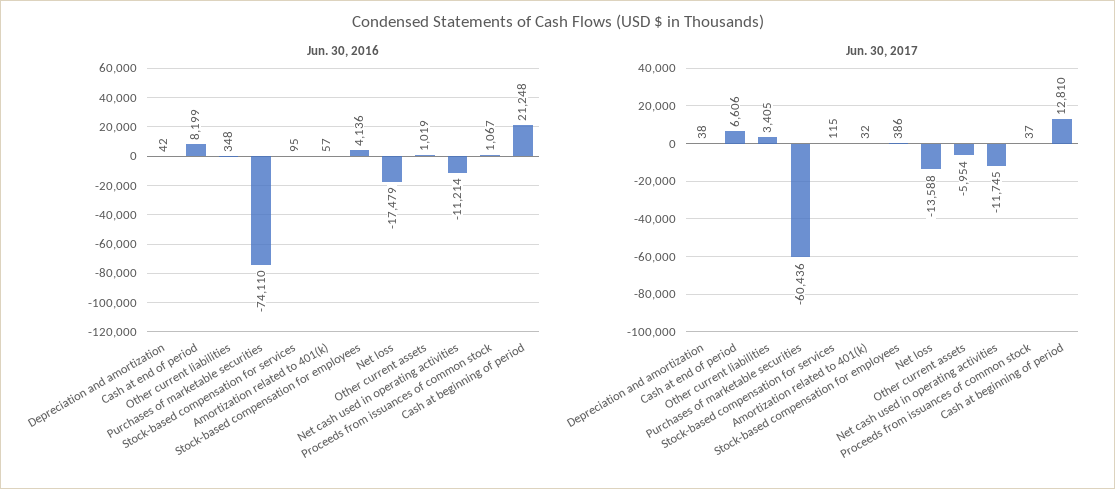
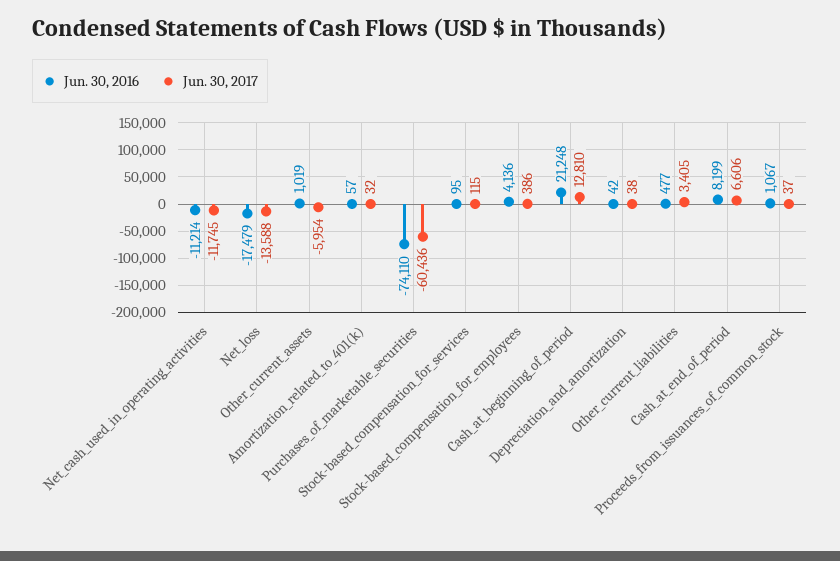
  {
    "Jun. 30, 2016": {
      "Depreciation and amortization": 42,
      "Cash at end of period": 8199,
-     "Other current liabilities": 348,
+     "Other current liabilities": 477,
      "Purchases of marketable securities": -74110,
      "Stock-based compensation for services": 95,
      "Amortization related to 401(k)": 57,
      "Stock-based compensation for employees": 4136,
      "Net loss": -17479,
      "Other current assets": 1019,
      "Net cash used in operating activities": -11214,
      "Proceeds from issuances of common stock": 1067,
      "Cash at beginning of period": 21248
    },
    "Jun. 30, 2017": {
      "Depreciation and amortization": 38,
      "Cash at end of period": 6606,
      "Other current liabilities": 3405,
      "Purchases of marketable securities": -60436,
      "Stock-based compensation for services": 115,
      "Amortization related to 401(k)": 32,
      "Stock-based compensation for employees": 386,
      "Net loss": -13588,
      "Other current assets": -5954,
      "Net cash used in operating activities": -11745,
      "Proceeds from issuances of common stock": 37,
      "Cash at beginning of period": 12810
    }
  }

